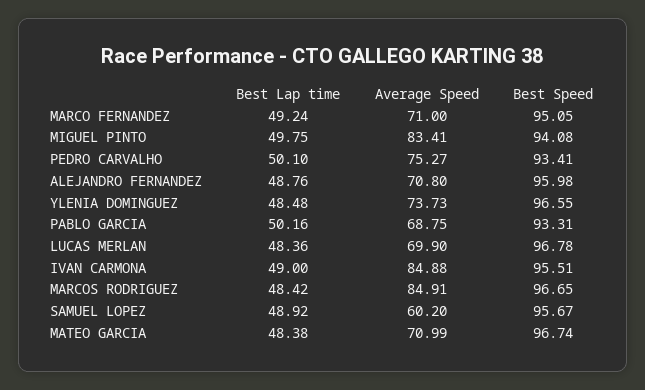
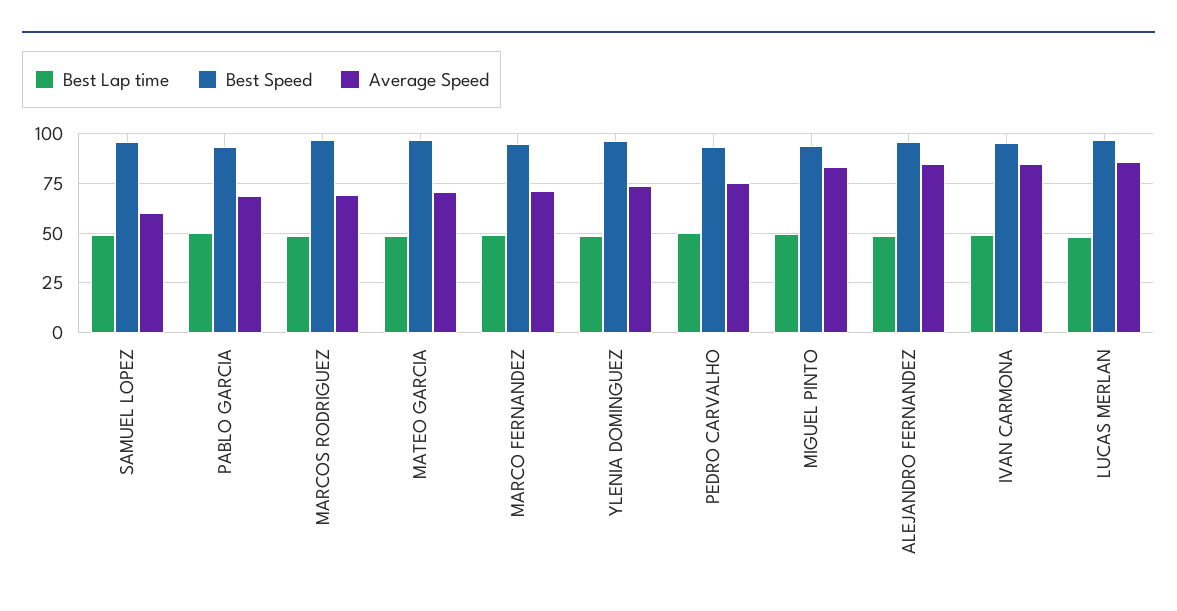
  {
    "Best Lap time": {
      "MARCO FERNANDEZ": 49.24,
      "MIGUEL PINTO": 49.75,
      "PEDRO CARVALHO": 50.1,
      "ALEJANDRO FERNANDEZ": 48.76,
      "YLENIA DOMINGUEZ": 48.48,
      "PABLO GARCIA": 50.16,
      "LUCAS MERLAN": 48.36,
      "IVAN CARMONA": 49,
      "MARCOS RODRIGUEZ": 48.42,
      "SAMUEL LOPEZ": 48.92,
      "MATEO GARCIA": 48.38
    },
    "Average Speed": {
      "MARCO FERNANDEZ": 71,
      "MIGUEL PINTO": 83.41,
      "PEDRO CARVALHO": 75.27,
-     "ALEJANDRO FERNANDEZ": 70.8,
+     "ALEJANDRO FERNANDEZ": 85,
      "YLENIA DOMINGUEZ": 73.73,
      "PABLO GARCIA": 68.75,
-     "LUCAS MERLAN": 69.9,
+     "LUCAS MERLAN": 85,
      "IVAN CARMONA": 84.88,
-     "MARCOS RODRIGUEZ": 84.91,
+     "MARCOS RODRIGUEZ": 70,
      "SAMUEL LOPEZ": 60.2,
      "MATEO GARCIA": 70.99
    },
    "Best Speed": {
      "MARCO FERNANDEZ": 95.05,
      "MIGUEL PINTO": 94.08,
      "PEDRO CARVALHO": 93.41,
      "ALEJANDRO FERNANDEZ": 95.98,
      "YLENIA DOMINGUEZ": 96.55,
      "PABLO GARCIA": 93.31,
      "LUCAS MERLAN": 96.78,
      "IVAN CARMONA": 95.51,
      "MARCOS RODRIGUEZ": 96.65,
      "SAMUEL LOPEZ": 95.67,
      "MATEO GARCIA": 96.74
    }
  }

